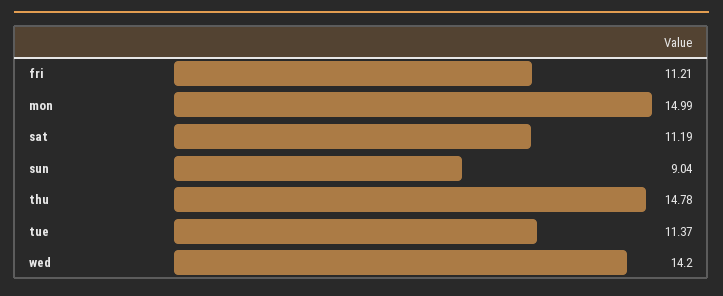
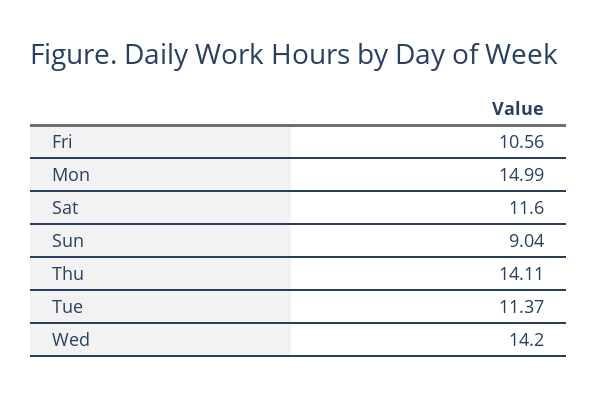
  {
-   "fri": 11.21,
+   "fri": 10.56,
    "mon": 14.99,
-   "sat": 11.19,
+   "sat": 11.6,
    "sun": 9.04,
-   "thu": 14.78,
+   "thu": 14.11,
    "tue": 11.37,
    "wed": 14.2
  }

